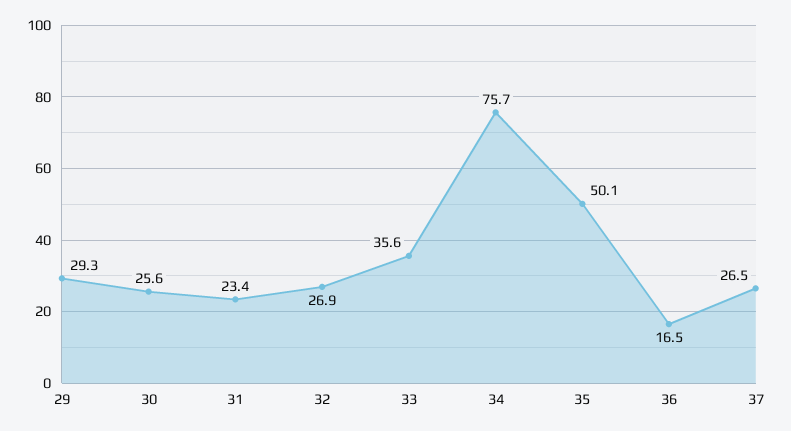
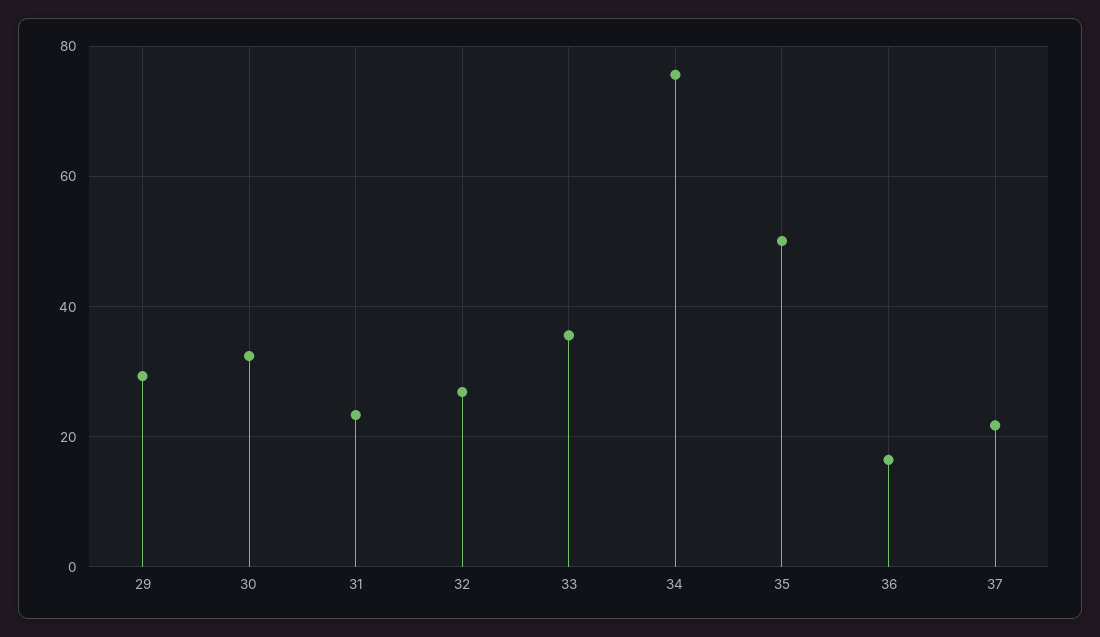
  {
    "29": 29.3,
-   "30": 25.6,
+   "30": 32,
    "31": 23.4,
    "32": 26.9,
    "33": 35.6,
    "34": 75.7,
    "35": 50.1,
    "36": 16.5,
-   "37": 26.5
+   "37": 22
  }

